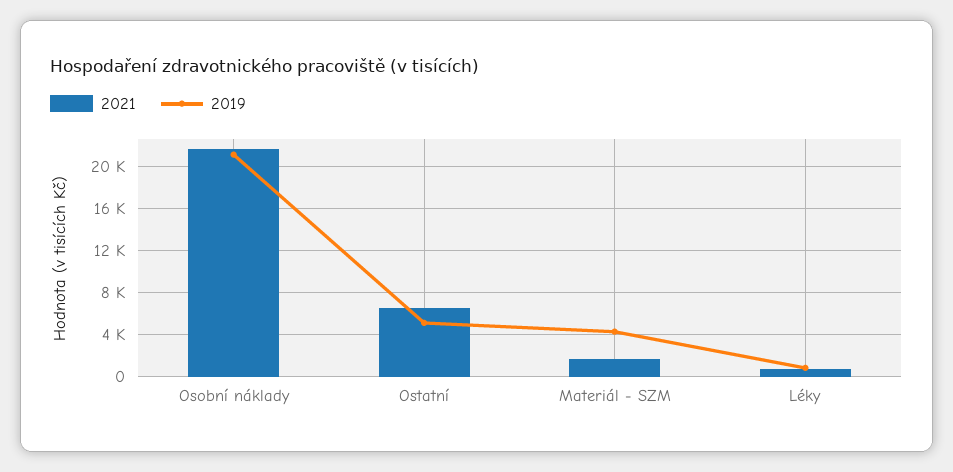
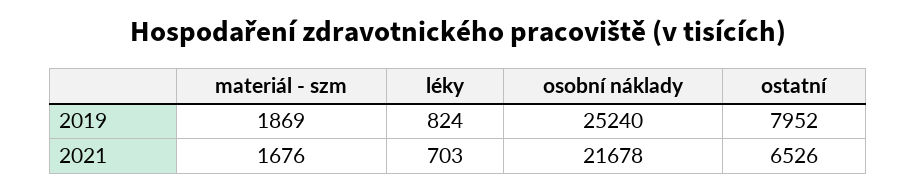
  {
    "2021": {
      "Osobní náklady": 21678,
      "Ostatní": 6526,
      "Materiál - SZM": 1676,
      "Léky": 703
    },
    "2019": {
-     "Osobní náklady": 21000,
+     "Osobní náklady": 25240,
-     "Ostatní": 5000,
+     "Ostatní": 7952,
-     "Materiál - SZM": 4000,
+     "Materiál - SZM": 1869,
      "Léky": 824
    }
  }

